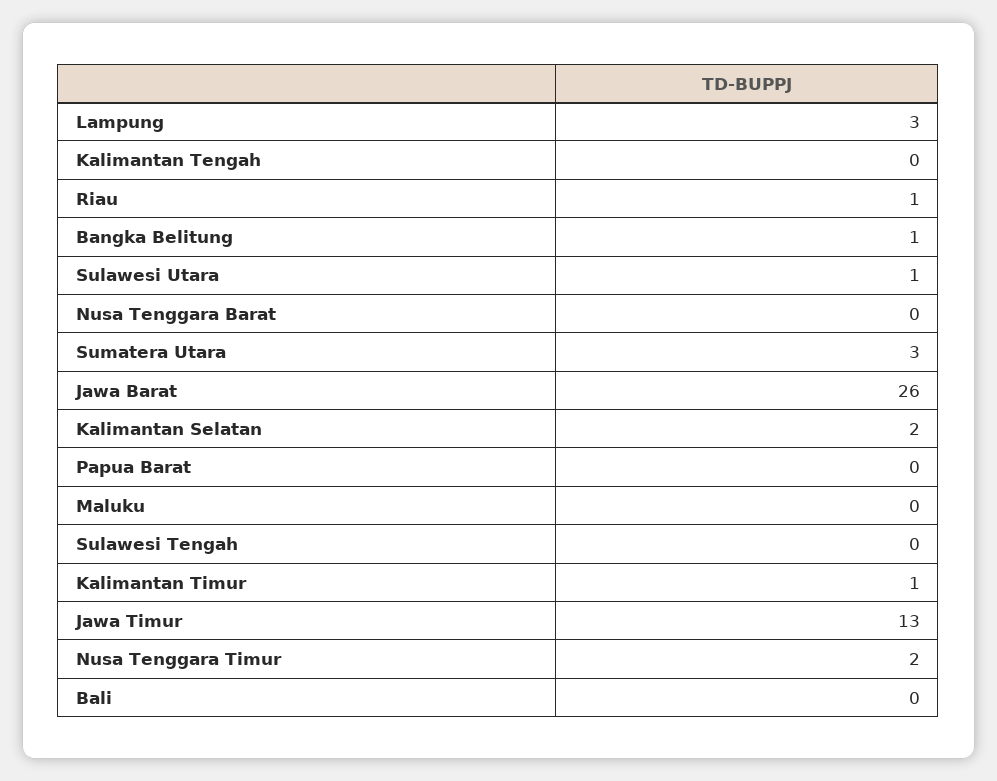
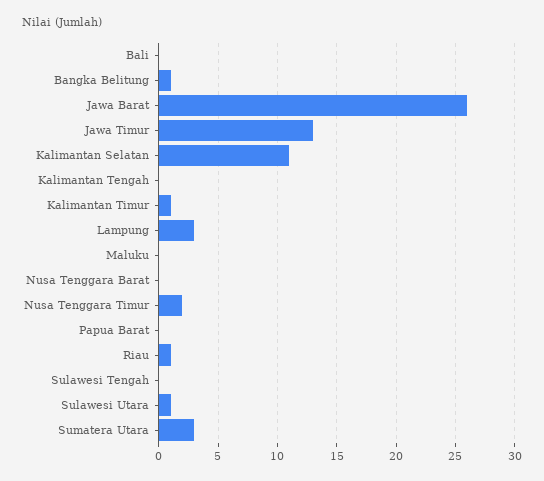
  {
    "Lampung": 3,
    "Kalimantan Tengah": 0,
    "Riau": 1,
    "Bangka Belitung": 1,
    "Sulawesi Utara": 1,
    "Nusa Tenggara Barat": 0,
    "Sumatera Utara": 3,
    "Jawa Barat": 26,
-   "Kalimantan Selatan": 2,
+   "Kalimantan Selatan": 11,
    "Papua Barat": 0,
    "Maluku": 0,
    "Sulawesi Tengah": 0,
    "Kalimantan Timur": 1,
    "Jawa Timur": 13,
    "Nusa Tenggara Timur": 2,
    "Bali": 0
  }

